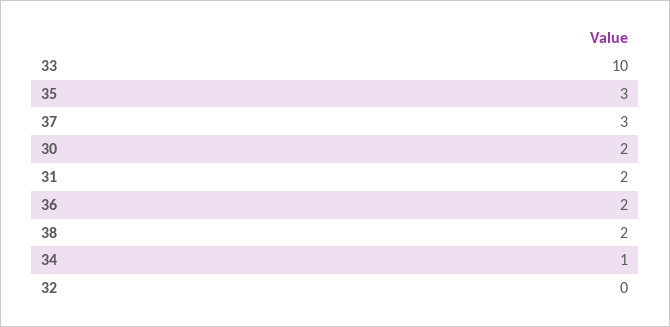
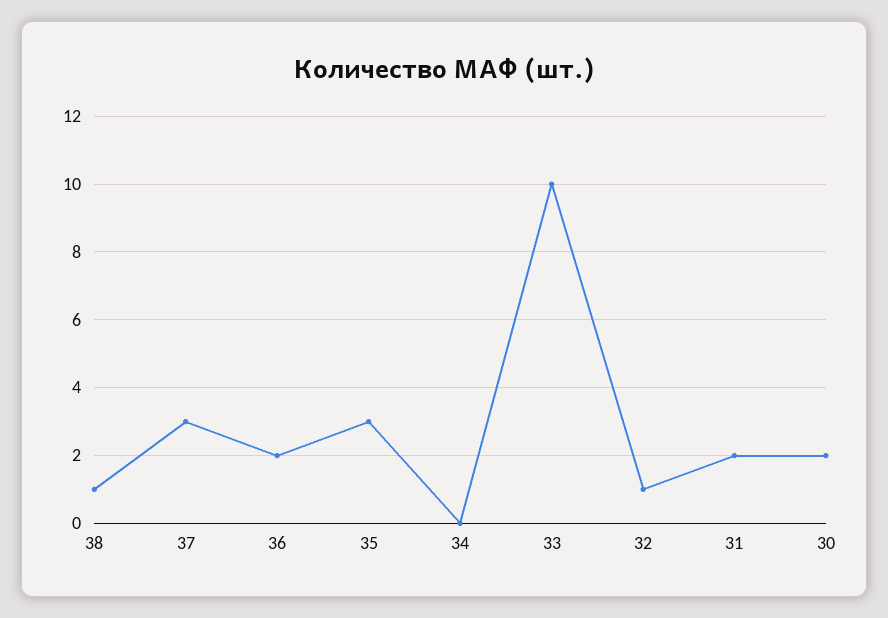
  {
    "33": 10,
    "35": 3,
    "37": 3,
    "30": 2,
    "31": 2,
    "36": 2,
-   "38": 2,
+   "38": 1,
-   "34": 1,
+   "34": 0,
-   "32": 0
+   "32": 1
  }

